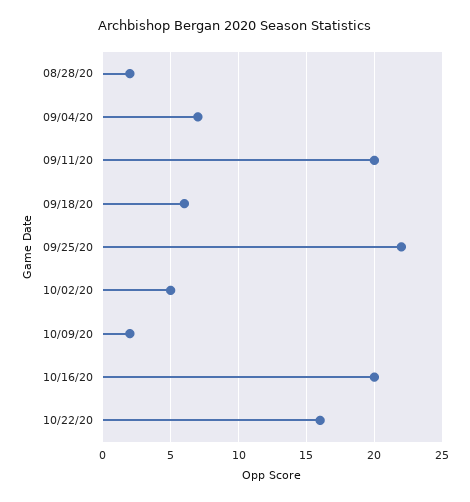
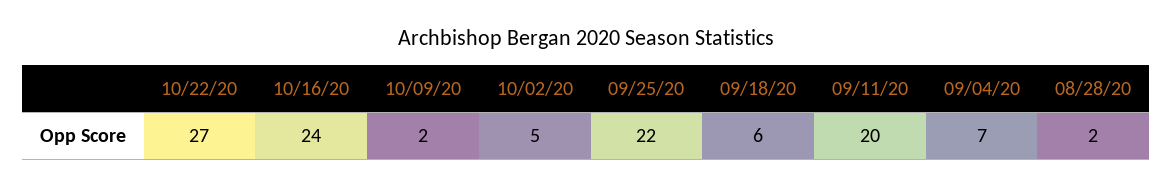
  {
    "08/28/20": 2,
    "09/04/20": 7,
    "09/11/20": 20,
    "09/18/20": 6,
    "09/25/20": 22,
    "10/02/20": 5,
    "10/09/20": 2,
-   "10/16/20": 20,
+   "10/16/20": 24,
-   "10/22/20": 16
+   "10/22/20": 27
  }

